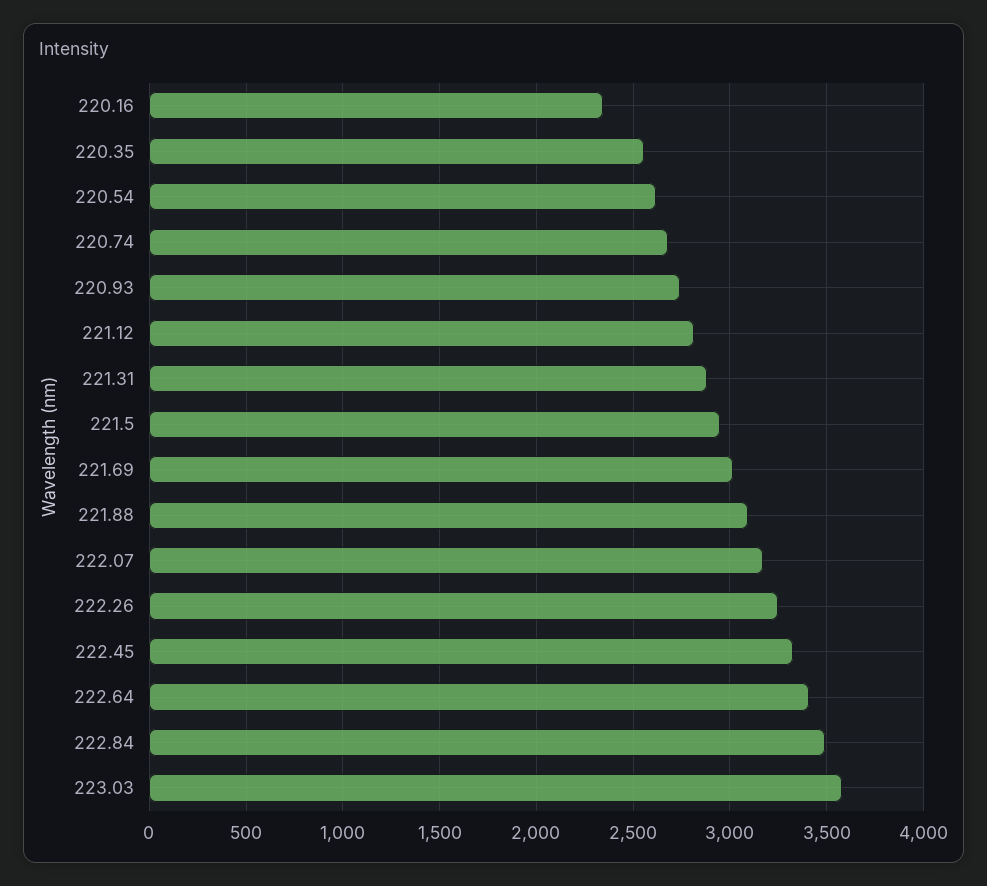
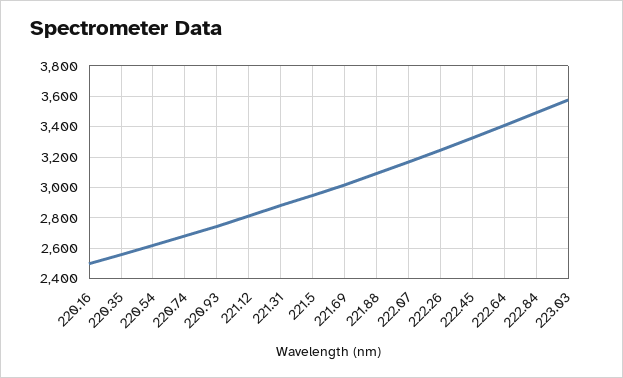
  {
-   "220.16": 2350,
+   "220.16": 2500,
    "220.35": 2550,
    "220.54": 2600,
    "220.74": 2700,
    "220.93": 2750,
    "221.12": 2800,
    "221.31": 2900,
    "221.5": 2950,
    "221.69": 3000,
    "221.88": 3100,
    "222.07": 3150,
    "222.26": 3250,
    "222.45": 3350,
    "222.64": 3400,
    "222.84": 3500,
    "223.03": 3600
  }

